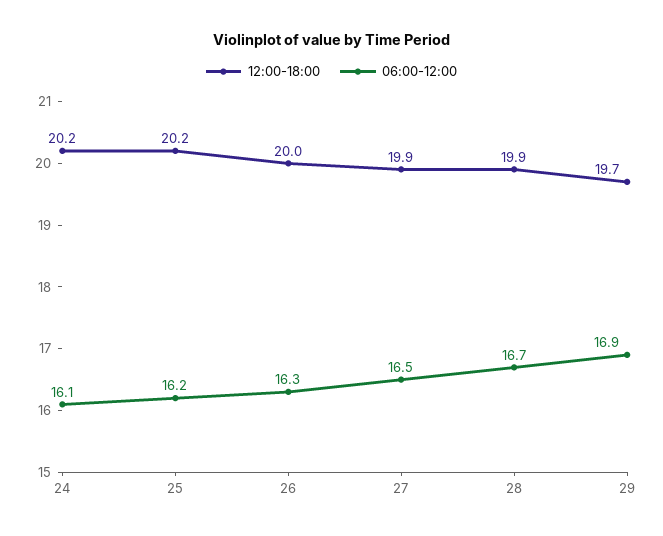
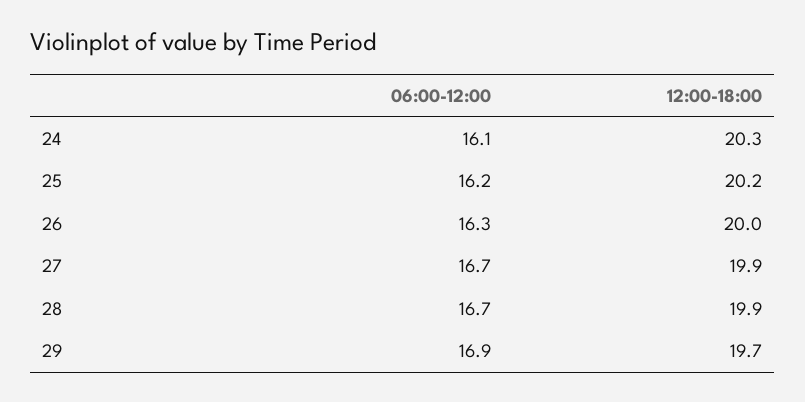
  {
    "12:00-18:00": {
-     "24": 20.2,
+     "24": 20.3,
      "25": 20.2,
      "26": 20,
      "27": 19.9,
      "28": 19.9,
      "29": 19.7
    },
    "06:00-12:00": {
      "24": 16.1,
      "25": 16.2,
      "26": 16.3,
-     "27": 16.5,
+     "27": 16.7,
      "28": 16.7,
      "29": 16.9
    }
  }

